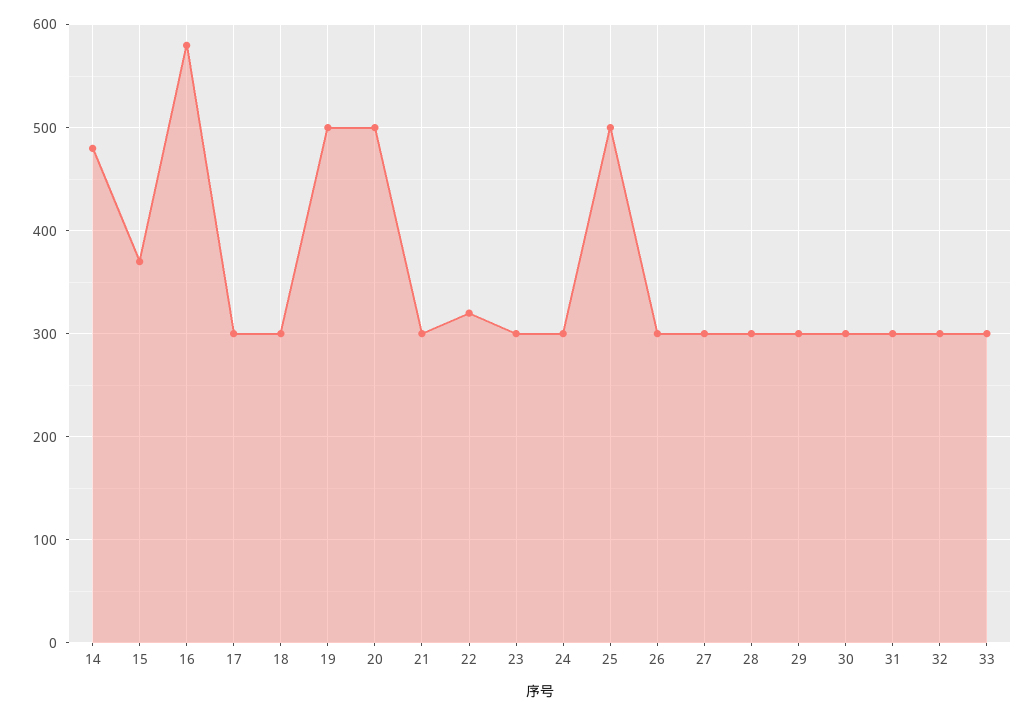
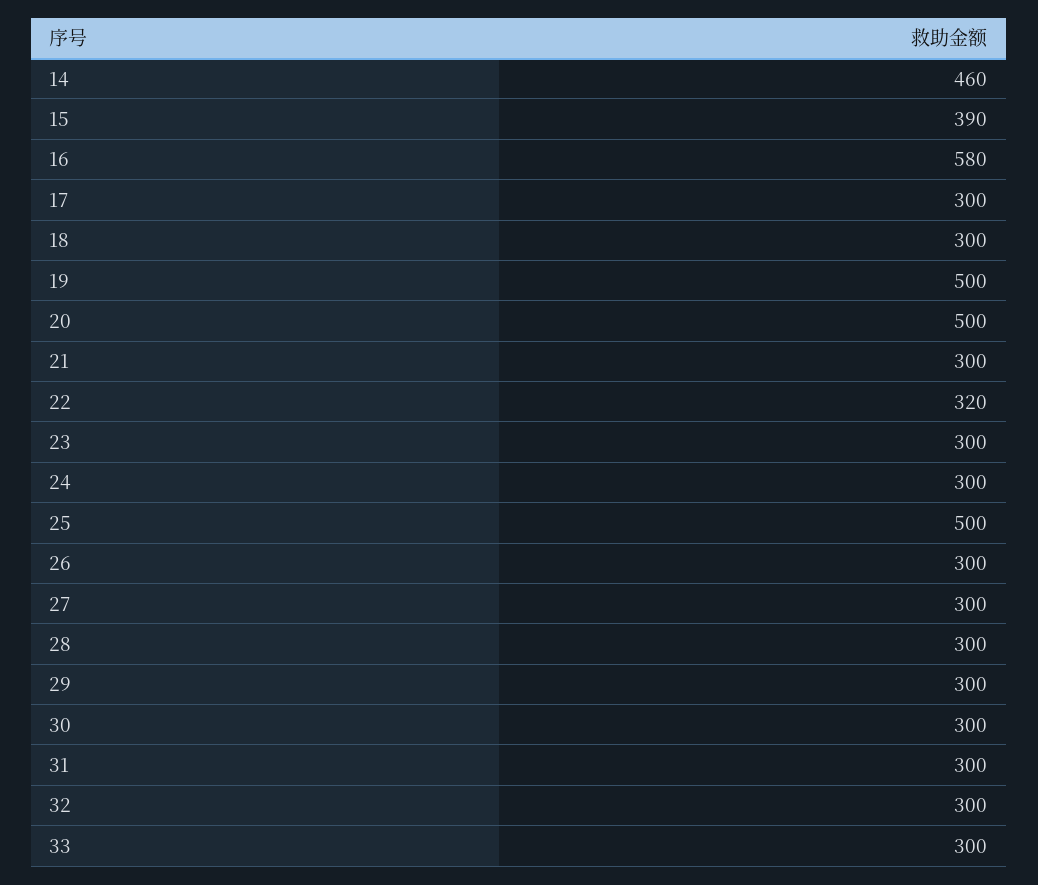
  {
-   "14": 480,
+   "14": 460,
-   "15": 370,
+   "15": 390,
    "16": 580,
    "17": 300,
    "18": 300,
    "19": 500,
    "20": 500,
    "21": 300,
    "22": 320,
    "23": 300,
    "24": 300,
    "25": 500,
    "26": 300,
    "27": 300,
    "28": 300,
    "29": 300,
    "30": 300,
    "31": 300,
    "32": 300,
    "33": 300
  }

